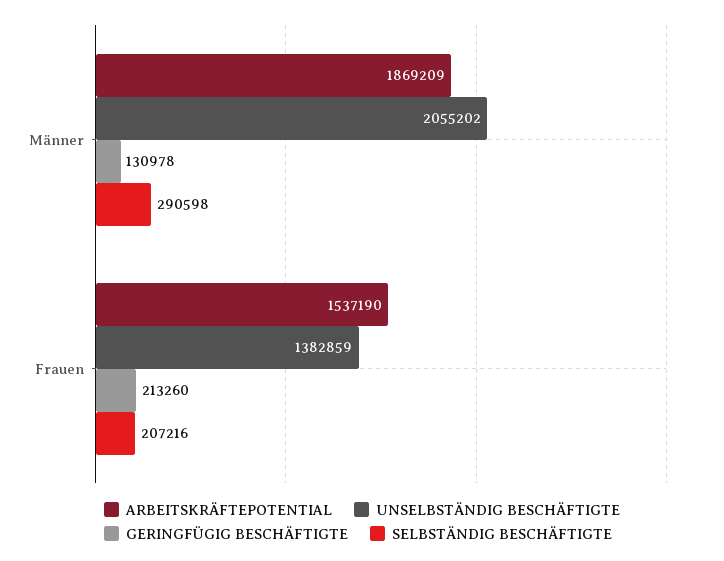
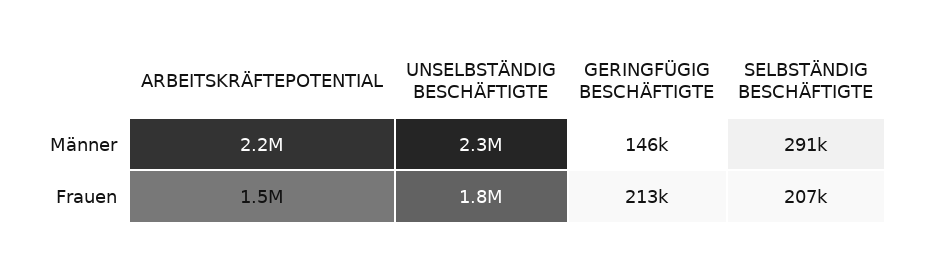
  {
    "ARBEITSKRÄFTEPOTENTIAL": {
-     "Männer": 1869209,
+     "Männer": 2200000,
      "Frauen": 1537190
    },
    "UNSELBSTÄNDIG BESCHÄFTIGTE": {
-     "Männer": 2055202,
+     "Männer": 2300000,
-     "Frauen": 1382859
+     "Frauen": 1800000
    },
    "GERINGFÜGIG BESCHÄFTIGTE": {
-     "Männer": 130978,
+     "Männer": 146000,
      "Frauen": 213260
    },
    "SELBSTÄNDIG BESCHÄFTIGTE": {
      "Männer": 290598,
      "Frauen": 207216
    }
  }

